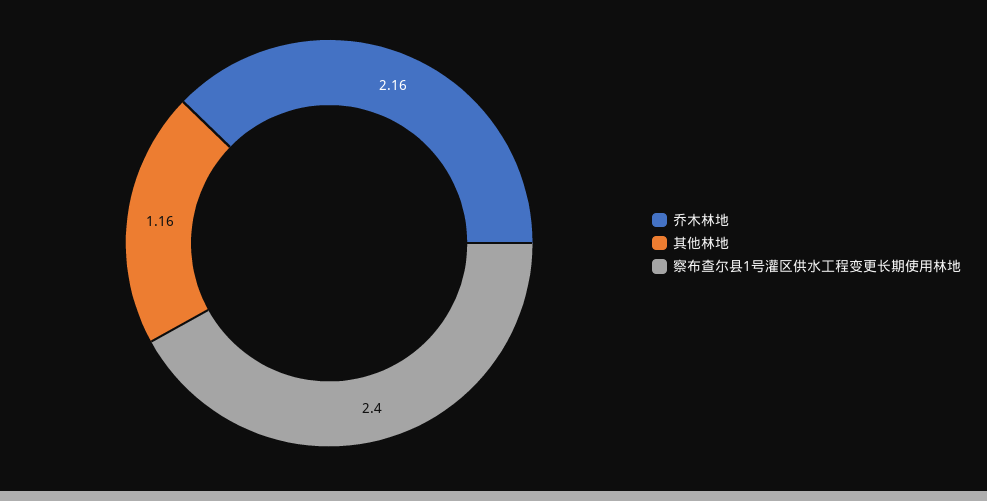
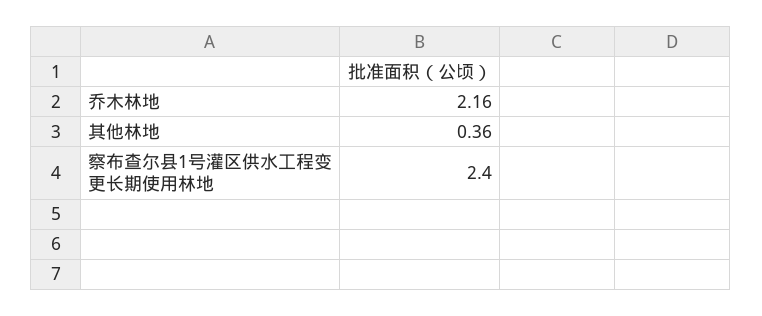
  {
    "乔木林地": 2.16,
-   "其他林地": 1.16,
+   "其他林地": 0.36,
    "察布查尔县1号灌区供水工程变更长期使用林地": 2.4
  }

